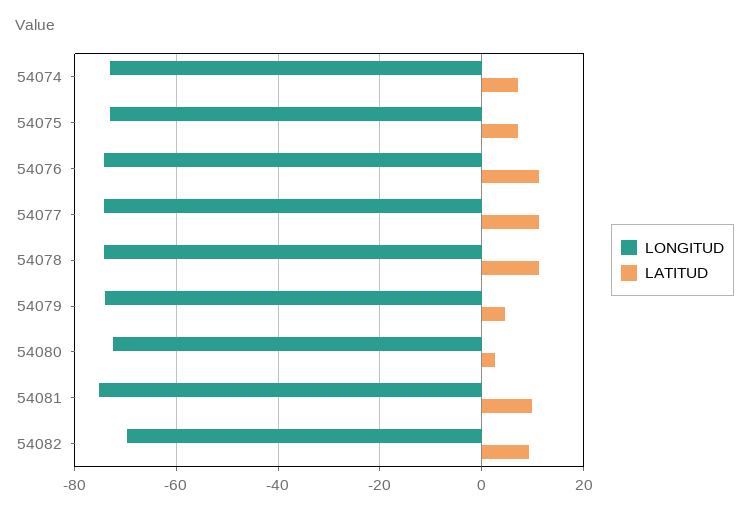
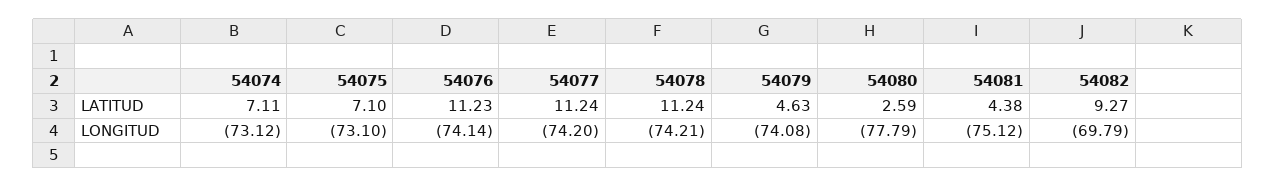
  {
    "LONGITUD": {
      "54074": -73.12,
      "54075": -73.1,
      "54076": -74.14,
      "54077": -74.2,
      "54078": -74.21,
      "54079": -74.08,
-     "54080": -72,
+     "54080": -77.79,
      "54081": -75.12,
      "54082": -69.79
    },
    "LATITUD": {
      "54074": 7.11,
      "54075": 7.1,
      "54076": 11.23,
      "54077": 11.24,
      "54078": 11.24,
      "54079": 4.63,
      "54080": 2.59,
-     "54081": 10,
+     "54081": 4.38,
      "54082": 9.27
    }
  }

